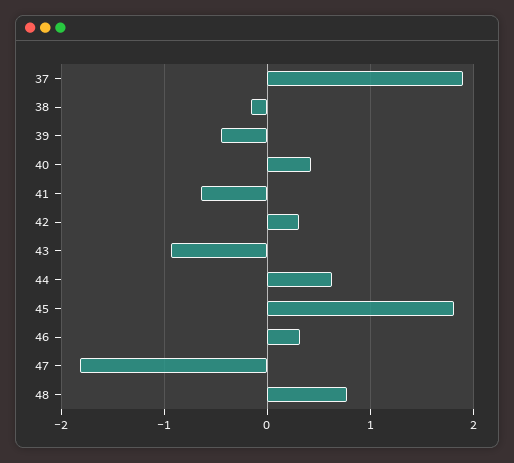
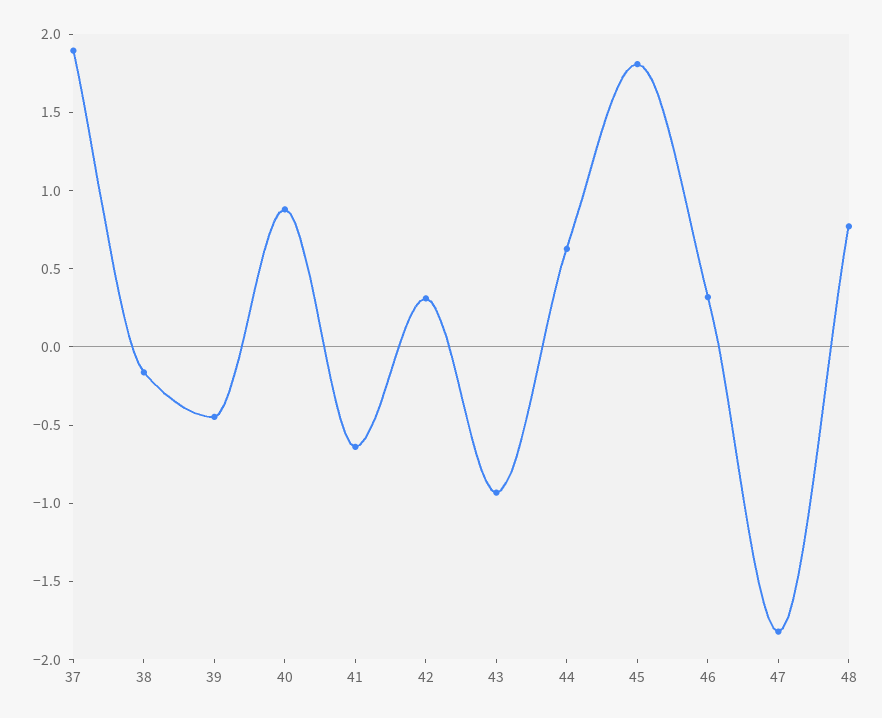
  {
    "37": 1.9,
    "38": -0.2,
    "39": -0.4,
-   "40": 0.4,
+   "40": 0.9,
    "41": -0.6,
    "42": 0.3,
    "43": -0.9,
    "44": 0.6,
    "45": 1.8,
    "46": 0.3,
    "47": -1.8,
    "48": 0.8
  }

